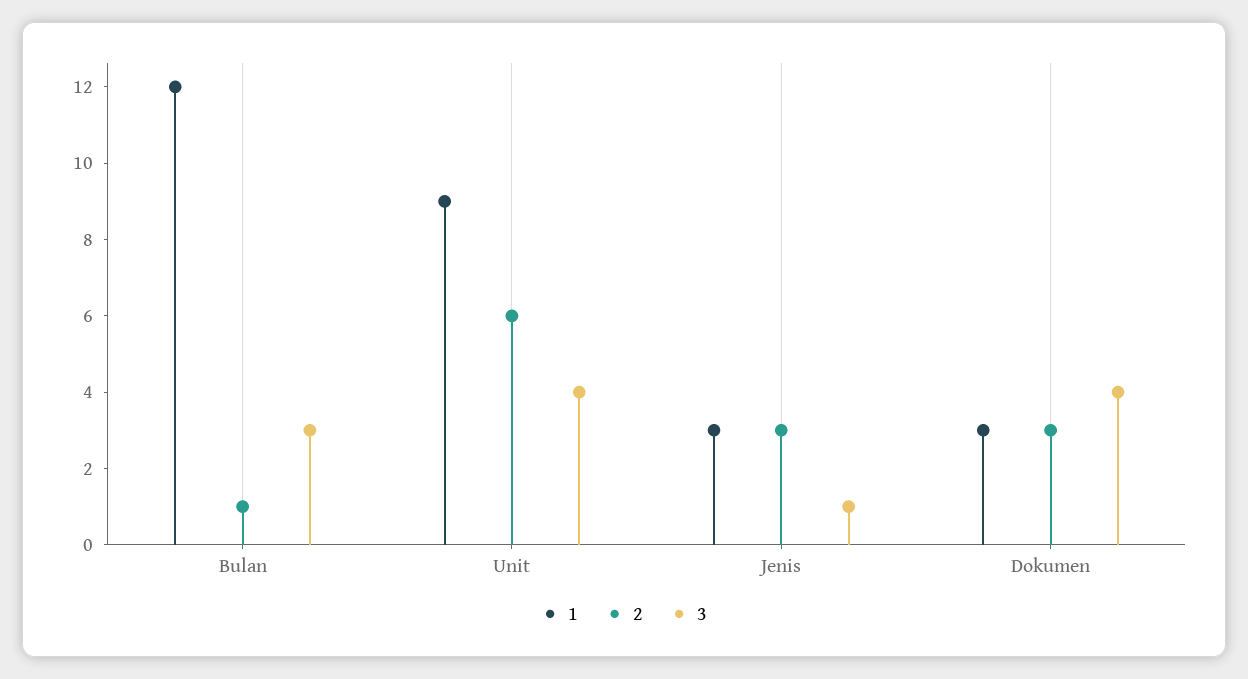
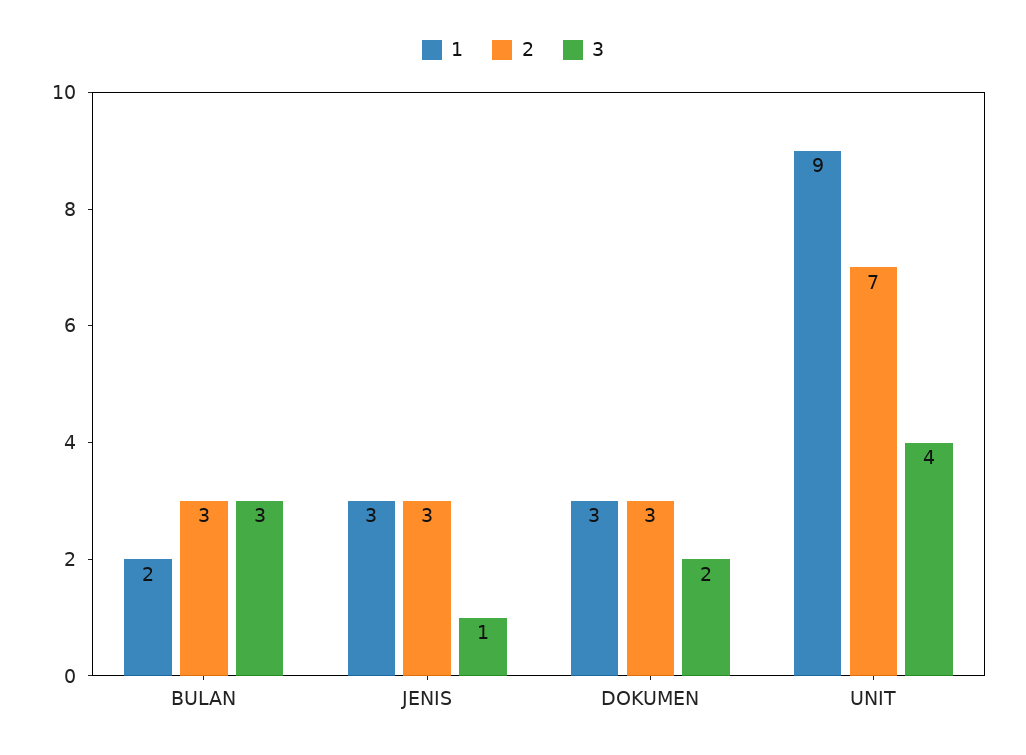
  {
    "1": {
-     "Bulan": 12,
+     "Bulan": 2,
      "Unit": 9,
      "Jenis": 3,
      "Dokumen": 3
    },
    "2": {
-     "Bulan": 1,
+     "Bulan": 3,
-     "Unit": 6,
+     "Unit": 7,
      "Jenis": 3,
      "Dokumen": 3
    },
    "3": {
      "Bulan": 3,
      "Unit": 4,
      "Jenis": 1,
-     "Dokumen": 4
+     "Dokumen": 2
    }
  }

